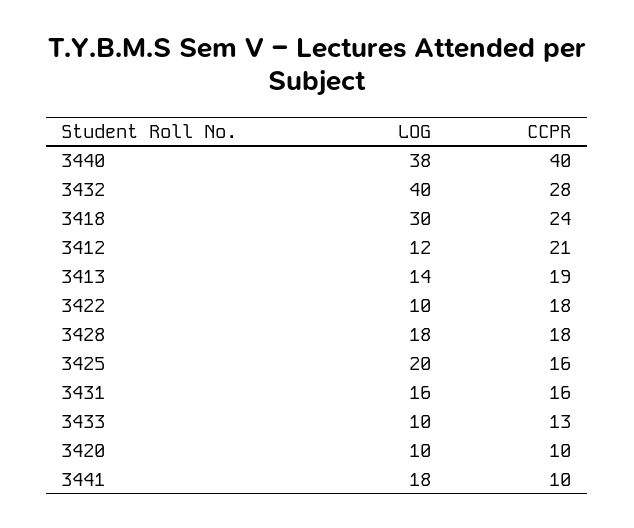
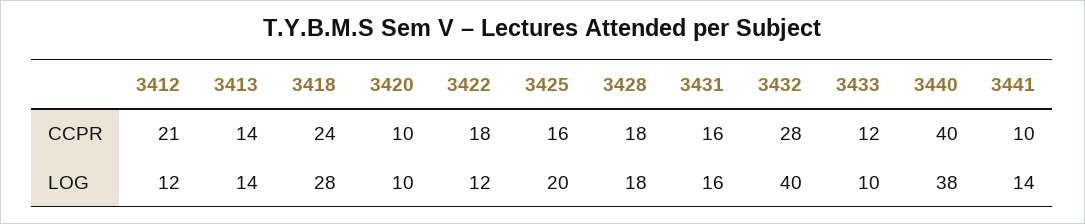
  {
    "LOG": {
      "3440": 38,
      "3432": 40,
-     "3418": 30,
+     "3418": 28,
      "3412": 12,
      "3413": 14,
-     "3422": 10,
+     "3422": 12,
      "3428": 18,
      "3425": 20,
      "3431": 16,
      "3433": 10,
      "3420": 10,
-     "3441": 18
+     "3441": 14
    },
    "CCPR": {
      "3440": 40,
      "3432": 28,
      "3418": 24,
      "3412": 21,
-     "3413": 19,
+     "3413": 14,
      "3422": 18,
      "3428": 18,
      "3425": 16,
      "3431": 16,
-     "3433": 13,
+     "3433": 12,
      "3420": 10,
      "3441": 10
    }
  }

